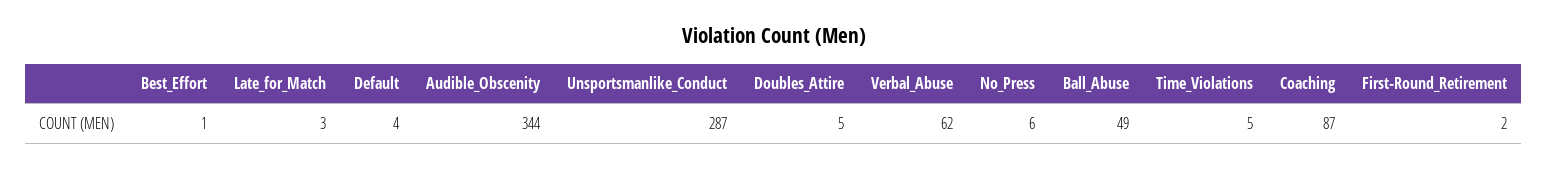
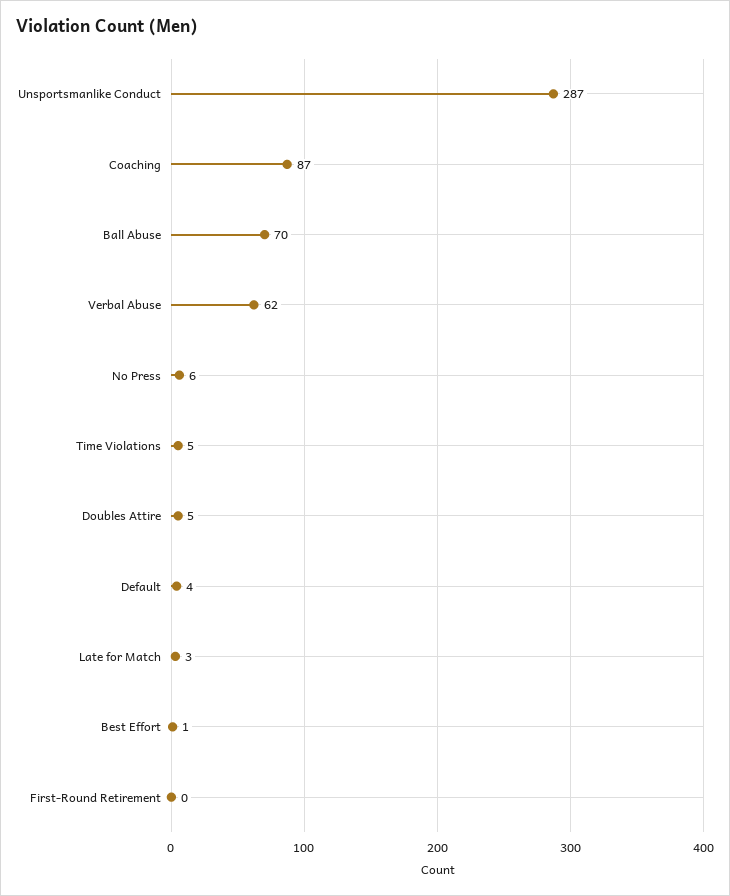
  {
    "Best_Effort": 1,
    "Late_for_Match": 3,
    "Default": 4,
-   "Audible_Obscenity": 344,
    "Unsportsmanlike_Conduct": 287,
    "Doubles_Attire": 5,
    "Verbal_Abuse": 62,
    "No_Press": 6,
-   "Ball_Abuse": 49,
+   "Ball_Abuse": 70,
    "Time_Violations": 5,
    "Coaching": 87,
-   "First-Round_Retirement": 2
+   "First-Round_Retirement": 0
  }

